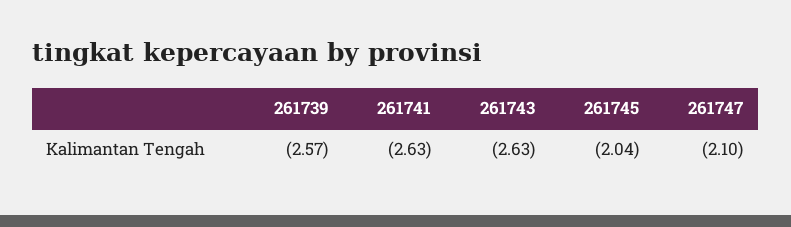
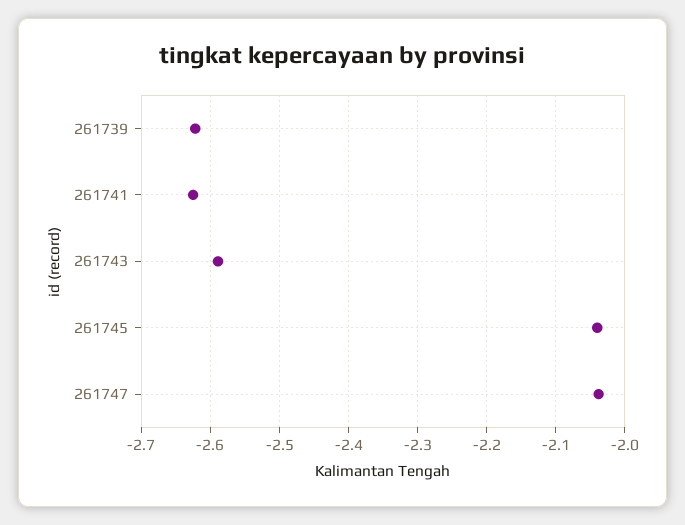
  {
-   "261739": -2.57,
+   "261739": -2.62,
    "261741": -2.63,
-   "261743": -2.63,
+   "261743": -2.59,
    "261745": -2.04,
-   "261747": -2.1
+   "261747": -2.04
  }

